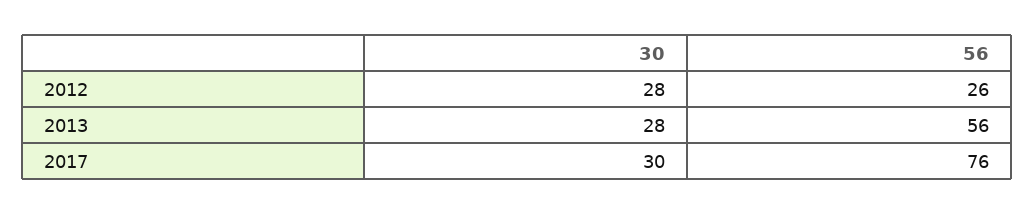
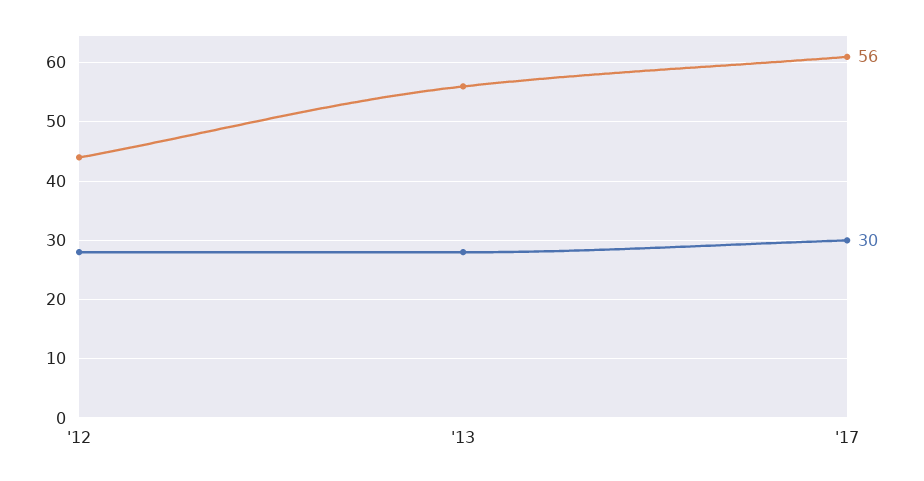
  {
    "30": {
      "2012": 28,
      "2013": 28,
      "2017": 30
    },
    "56": {
-     "2012": 26,
+     "2012": 45,
      "2013": 56,
-     "2017": 76
+     "2017": 60
    }
  }

